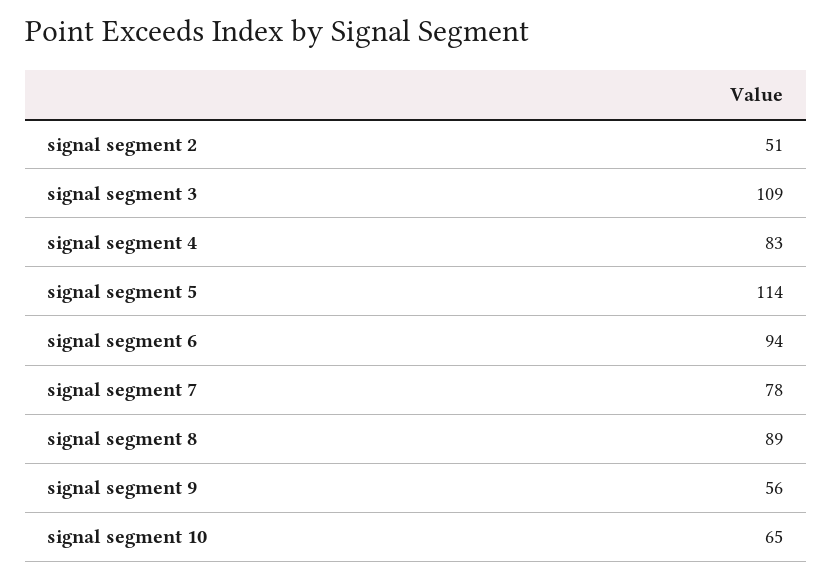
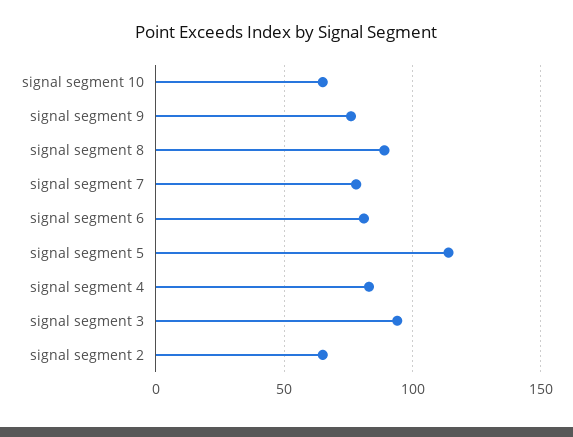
  {
-   "signal segment 2": 51,
+   "signal segment 2": 65,
-   "signal segment 3": 109,
+   "signal segment 3": 95,
    "signal segment 4": 83,
    "signal segment 5": 114,
-   "signal segment 6": 94,
+   "signal segment 6": 80,
    "signal segment 7": 78,
    "signal segment 8": 89,
-   "signal segment 9": 56,
+   "signal segment 9": 75,
    "signal segment 10": 65
  }

